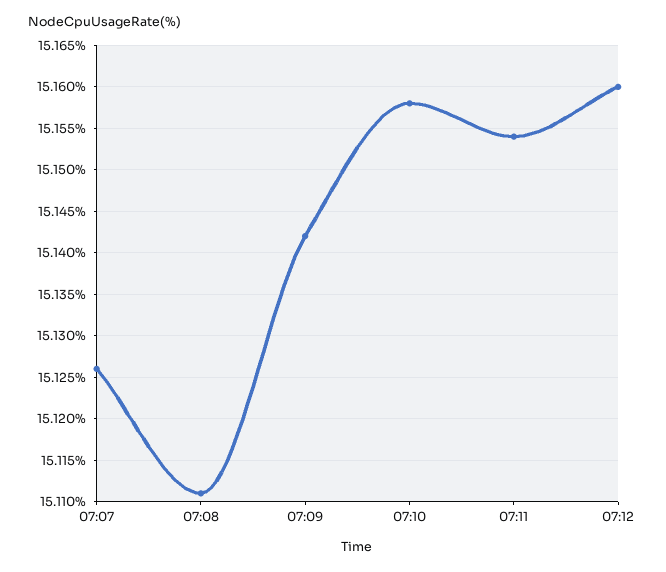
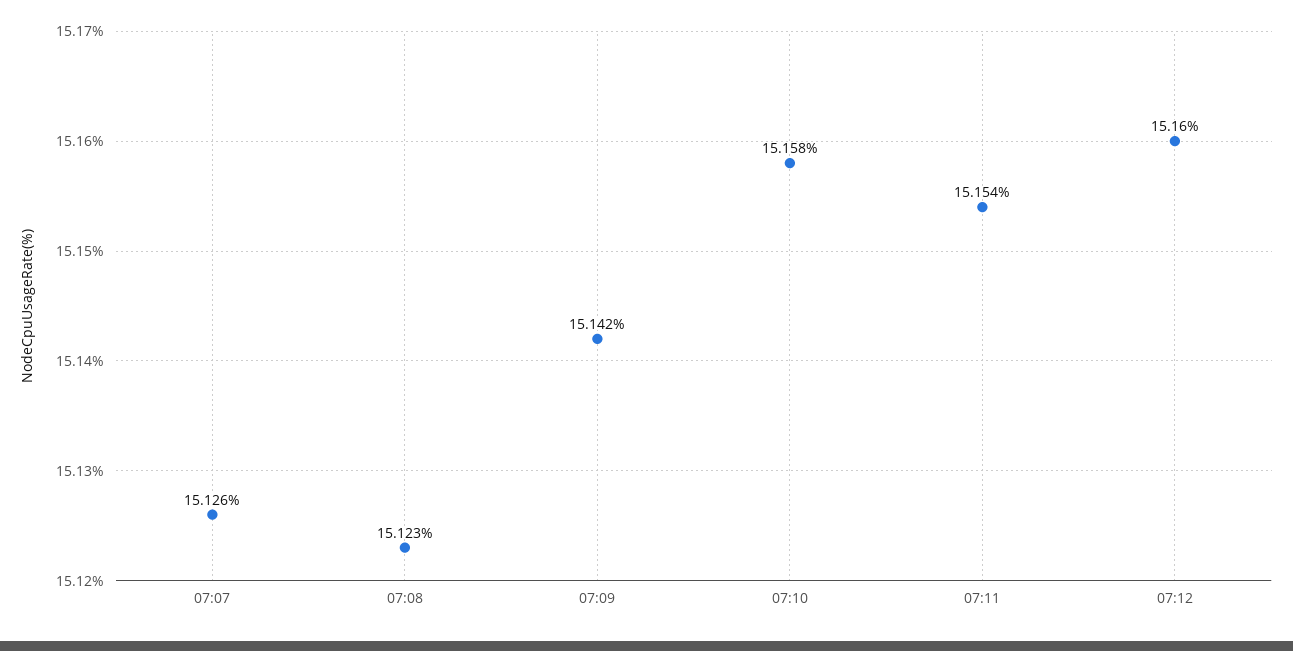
  {
    "07:07": 15.126,
-   "07:08": 15.111,
+   "07:08": 15.123,
    "07:09": 15.142,
    "07:10": 15.158,
    "07:11": 15.154,
    "07:12": 15.16
  }

